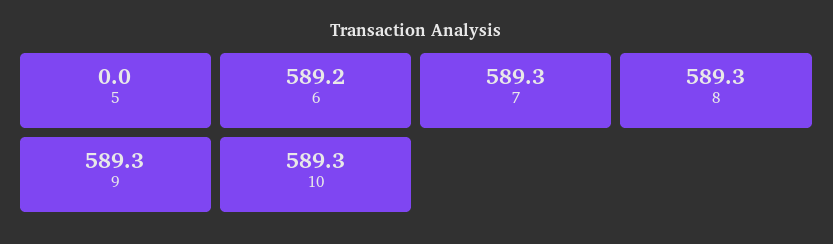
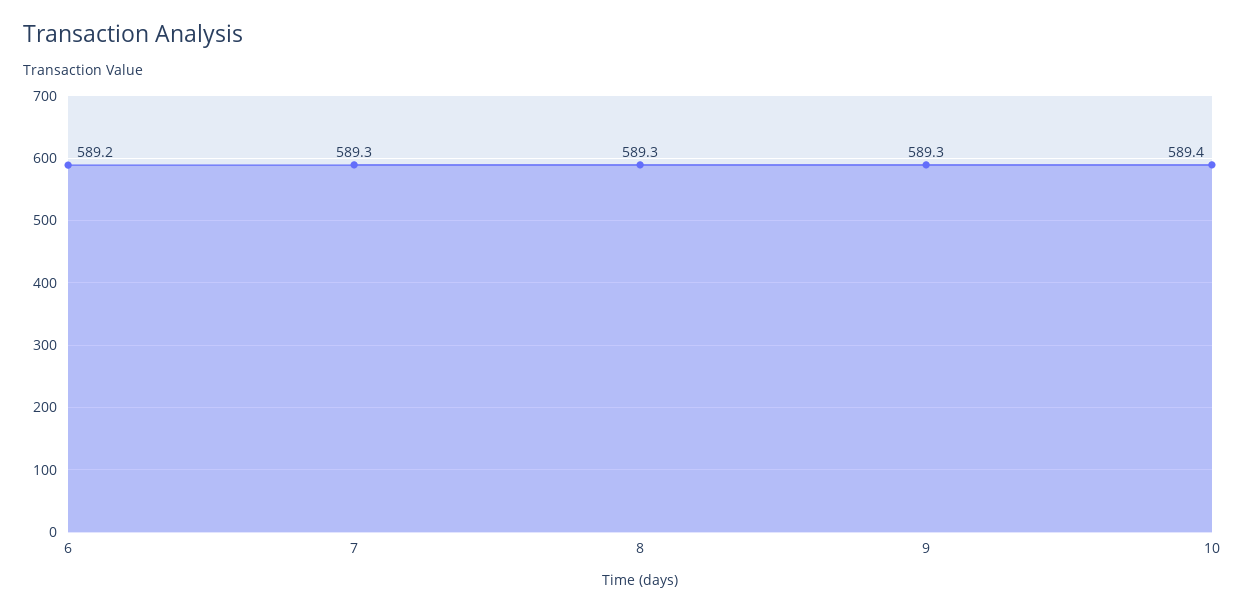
  {
-   "5": 0,
    "6": 589.2,
    "7": 589.3,
    "8": 589.3,
    "9": 589.3,
-   "10": 589.3
+   "10": 589.4
  }

